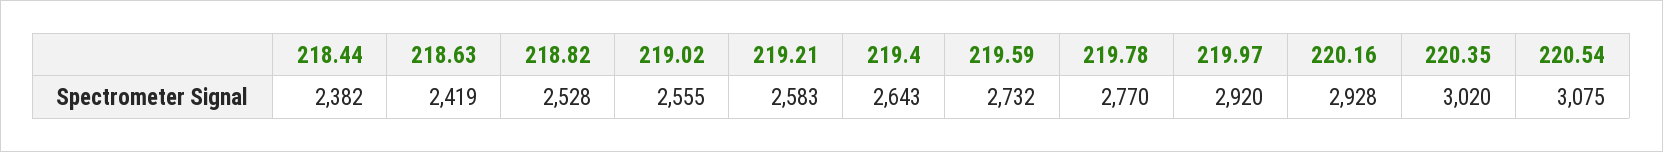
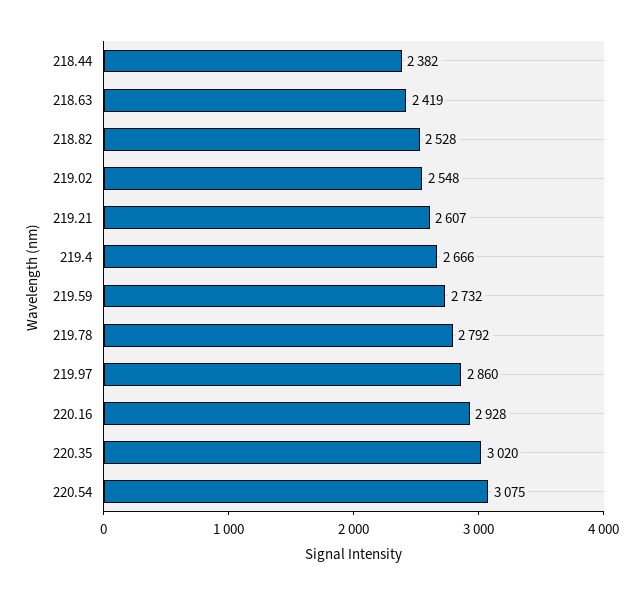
  {
    "218.44": 2382,
    "218.63": 2419,
    "218.82": 2528,
-   "219.02": 2555,
+   "219.02": 2548,
-   "219.21": 2583,
+   "219.21": 2607,
-   "219.4": 2643,
+   "219.4": 2666,
    "219.59": 2732,
-   "219.78": 2770,
+   "219.78": 2792,
-   "219.97": 2920,
+   "219.97": 2860,
    "220.16": 2928,
    "220.35": 3020,
    "220.54": 3075
  }

